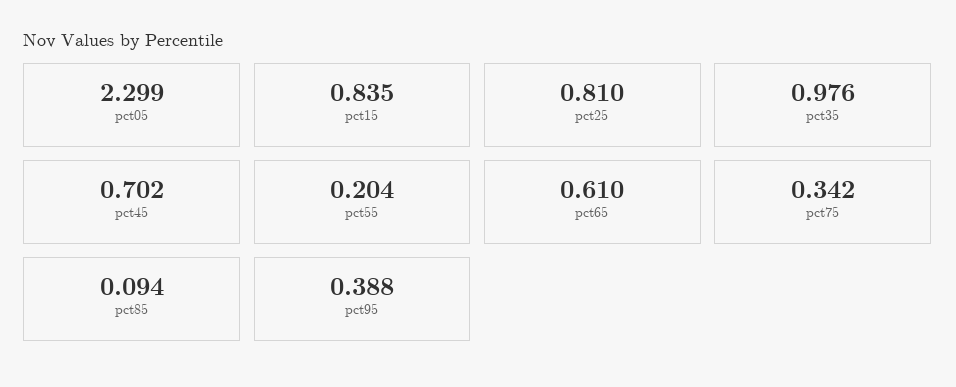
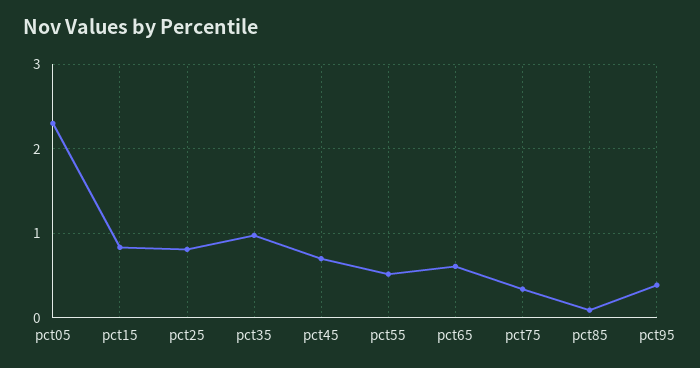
  {
    "pct05": 2.299,
    "pct15": 0.835,
    "pct25": 0.81,
    "pct35": 0.976,
    "pct45": 0.702,
-   "pct55": 0.204,
+   "pct55": 0.5,
    "pct65": 0.61,
    "pct75": 0.342,
    "pct85": 0.094,
    "pct95": 0.388
  }

